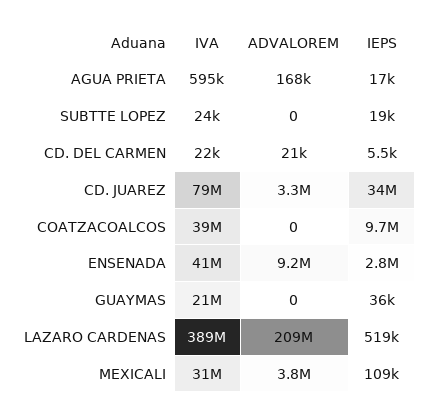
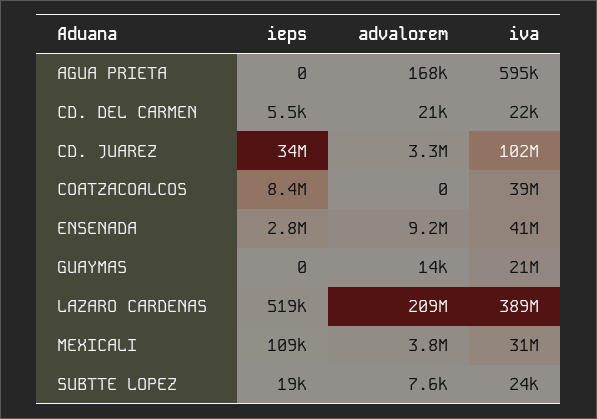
  {
    "IVA": {
      "AGUA PRIETA": 595000,
      "SUBTTE LOPEZ": 24000,
      "CD. DEL CARMEN": 22000,
-     "CD. JUAREZ": 79000000,
+     "CD. JUAREZ": 102000000,
      "COATZACOALCOS": 39000000,
      "ENSENADA": 41000000,
      "GUAYMAS": 21000000,
      "LAZARO CARDENAS": 389000000,
      "MEXICALI": 31000000
    },
    "ADVALOREM": {
      "AGUA PRIETA": 168000,
-     "SUBTTE LOPEZ": 0,
+     "SUBTTE LOPEZ": 7600,
      "CD. DEL CARMEN": 21000,
      "CD. JUAREZ": 3300000,
      "COATZACOALCOS": 0,
      "ENSENADA": 9200000,
-     "GUAYMAS": 0,
+     "GUAYMAS": 14000,
      "LAZARO CARDENAS": 209000000,
      "MEXICALI": 3800000
    },
    "IEPS": {
-     "AGUA PRIETA": 17000,
+     "AGUA PRIETA": 0,
      "SUBTTE LOPEZ": 19000,
      "CD. DEL CARMEN": 5500,
      "CD. JUAREZ": 34000000,
-     "COATZACOALCOS": 9700000,
+     "COATZACOALCOS": 8400000,
      "ENSENADA": 2800000,
-     "GUAYMAS": 36000,
+     "GUAYMAS": 0,
      "LAZARO CARDENAS": 519000,
      "MEXICALI": 109000
    }
  }

